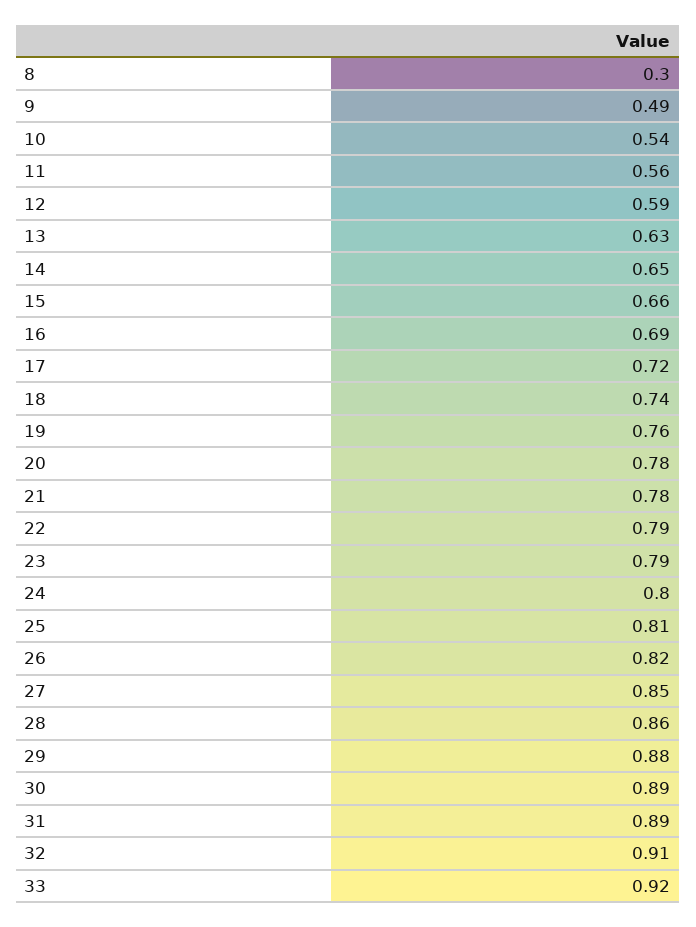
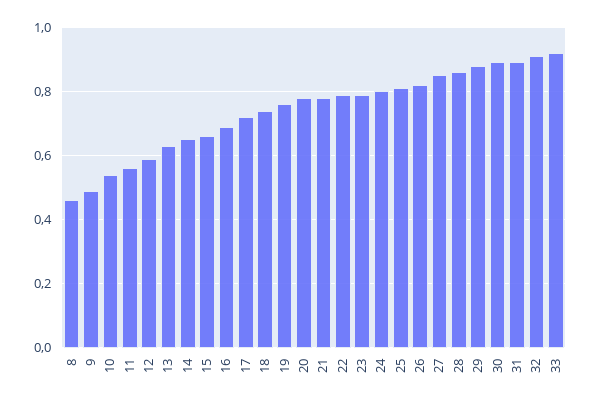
  {
-   "8": 0.3,
+   "8": 0.45,
    "9": 0.49,
    "10": 0.54,
    "11": 0.56,
    "12": 0.59,
    "13": 0.63,
    "14": 0.65,
    "15": 0.66,
    "16": 0.69,
    "17": 0.72,
    "18": 0.74,
    "19": 0.76,
    "20": 0.78,
    "21": 0.78,
    "22": 0.79,
    "23": 0.79,
    "24": 0.8,
    "25": 0.81,
    "26": 0.82,
    "27": 0.85,
    "28": 0.86,
    "29": 0.88,
    "30": 0.89,
    "31": 0.89,
    "32": 0.91,
    "33": 0.92
  }

